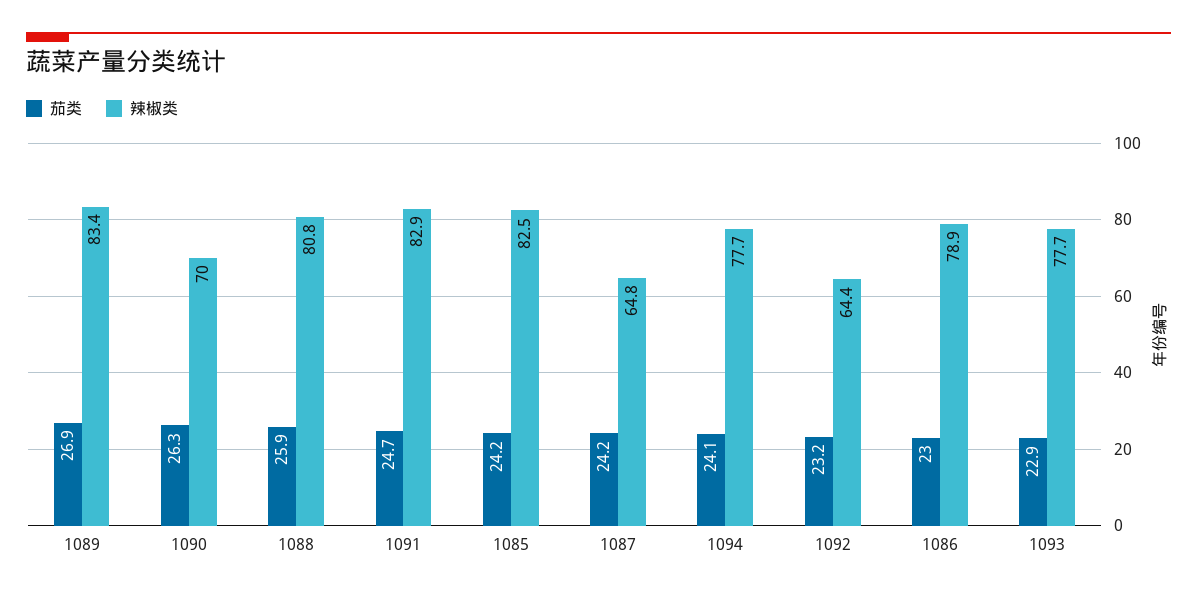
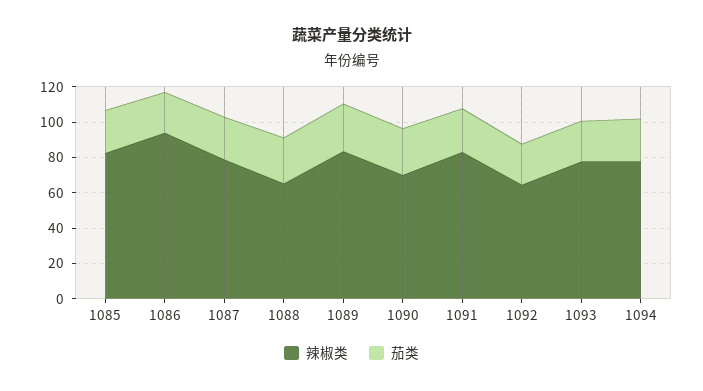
  {
    "茄类": {
      "1089": 26.9,
      "1090": 26.3,
      "1088": 25.9,
      "1091": 24.7,
      "1085": 24.2,
      "1087": 24.2,
      "1094": 24.1,
      "1092": 23.2,
      "1086": 23,
      "1093": 22.9
    },
    "辣椒类": {
      "1089": 83.4,
      "1090": 70,
-     "1088": 80.8,
+     "1088": 65,
      "1091": 82.9,
      "1085": 82.5,
-     "1087": 64.8,
+     "1087": 80,
      "1094": 77.7,
      "1092": 64.4,
-     "1086": 78.9,
+     "1086": 95,
      "1093": 77.7
    }
  }

